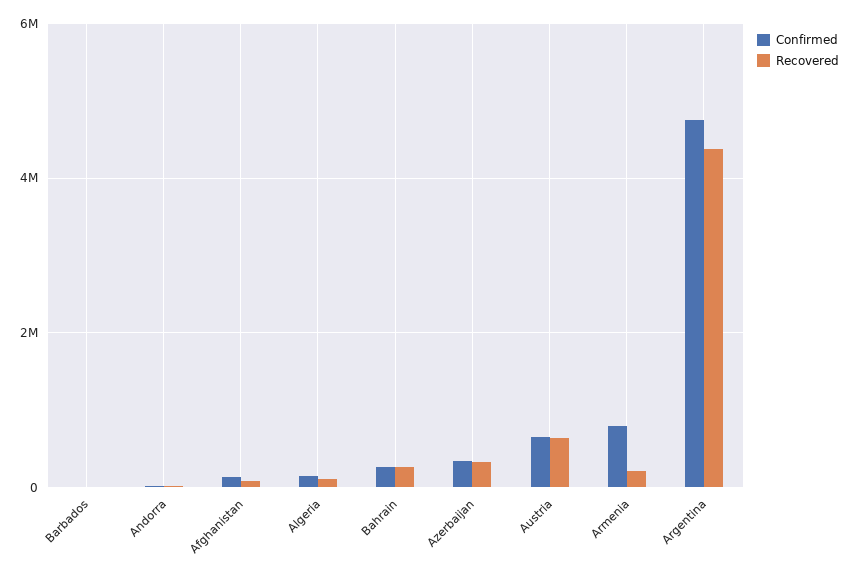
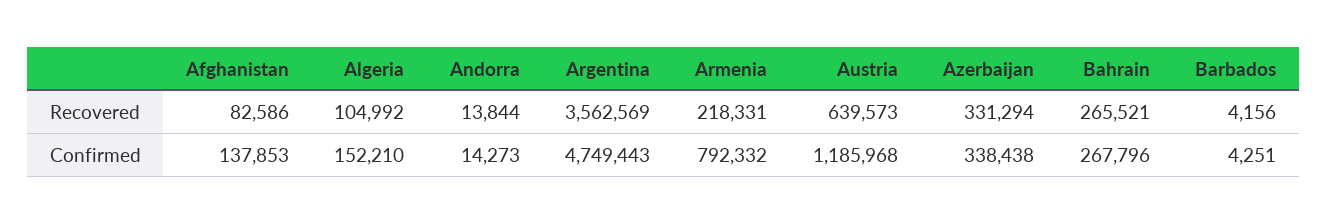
  {
    "Confirmed": {
      "Barbados": 4251,
      "Andorra": 14273,
      "Afghanistan": 137853,
      "Algeria": 152210,
      "Bahrain": 267796,
      "Azerbaijan": 338438,
-     "Austria": 600000,
+     "Austria": 1185968,
      "Armenia": 792332,
      "Argentina": 4749443
    },
    "Recovered": {
      "Barbados": 4156,
      "Andorra": 13844,
      "Afghanistan": 82586,
      "Algeria": 104992,
      "Bahrain": 265521,
      "Azerbaijan": 331294,
      "Austria": 639573,
      "Armenia": 218331,
-     "Argentina": 4400000
+     "Argentina": 3562569
    }
  }

